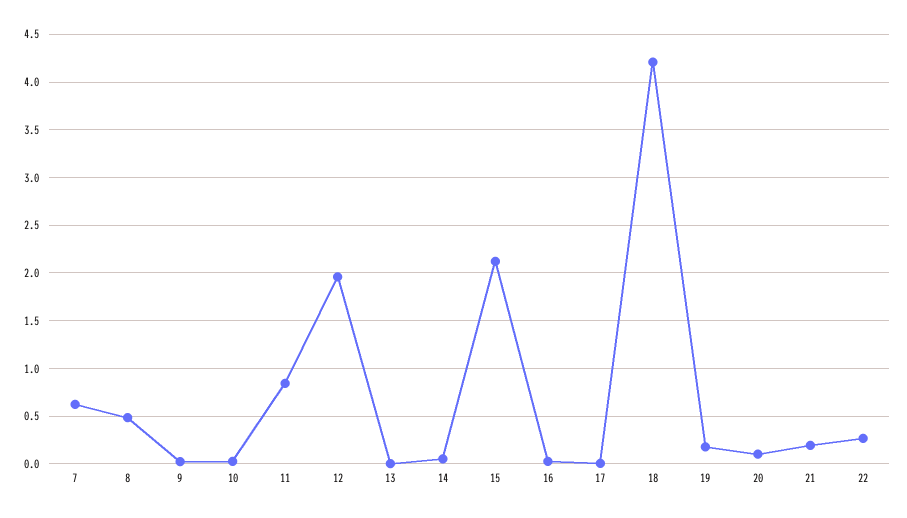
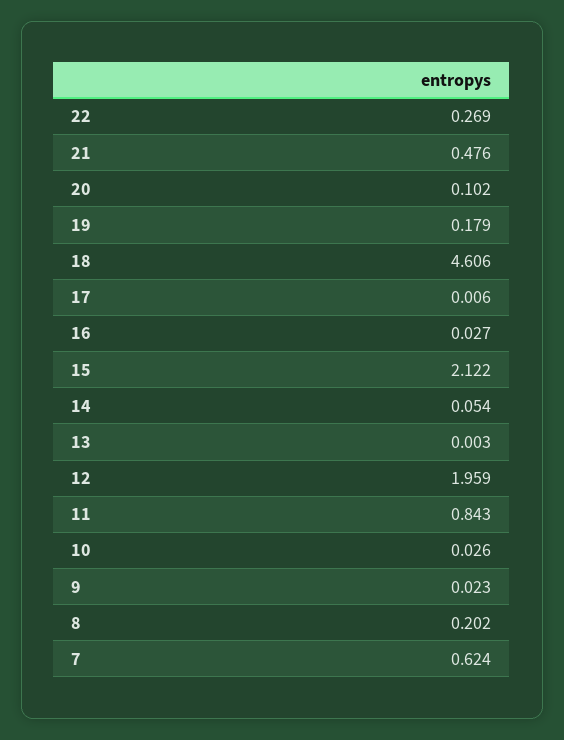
  {
    "7": 0.624,
-   "8": 0.5,
+   "8": 0.202,
    "9": 0.023,
    "10": 0.026,
    "11": 0.843,
    "12": 1.959,
    "13": 0.003,
    "14": 0.054,
    "15": 2.122,
    "16": 0.027,
    "17": 0.006,
-   "18": 4.2,
+   "18": 4.606,
    "19": 0.179,
    "20": 0.102,
-   "21": 0.2,
+   "21": 0.476,
    "22": 0.269
  }

